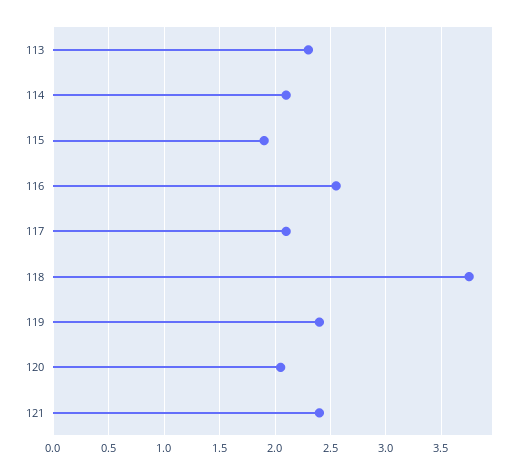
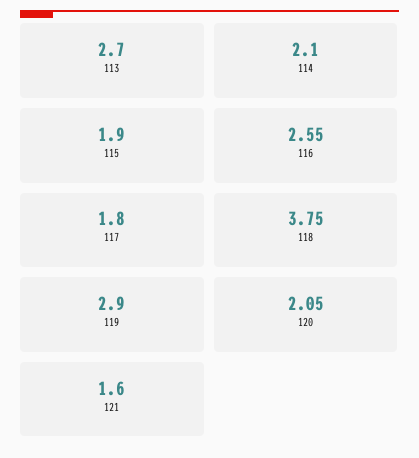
  {
-   "113": 2.3,
+   "113": 2.7,
    "114": 2.1,
    "115": 1.9,
    "116": 2.55,
-   "117": 2.1,
+   "117": 1.8,
    "118": 3.75,
-   "119": 2.4,
+   "119": 2.9,
    "120": 2.05,
-   "121": 2.4
+   "121": 1.6
  }

